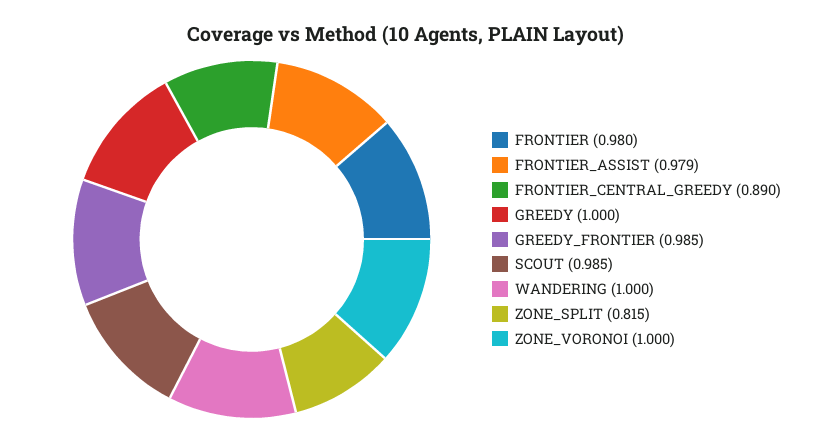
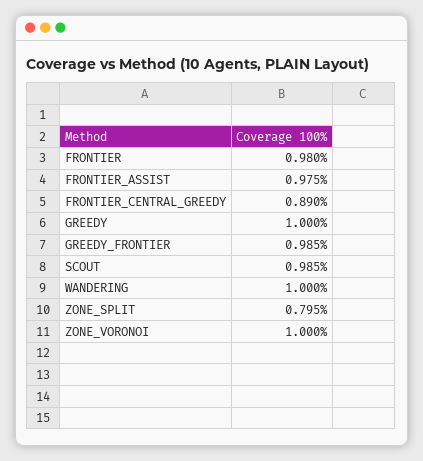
  {
    "FRONTIER": 0.98,
-   "FRONTIER_ASSIST": 0.979,
+   "FRONTIER_ASSIST": 0.975,
    "FRONTIER_CENTRAL_GREEDY": 0.89,
    "GREEDY": 1,
    "GREEDY_FRONTIER": 0.985,
    "SCOUT": 0.985,
    "WANDERING": 1,
-   "ZONE_SPLIT": 0.815,
+   "ZONE_SPLIT": 0.795,
    "ZONE_VORONOI": 1
  }

